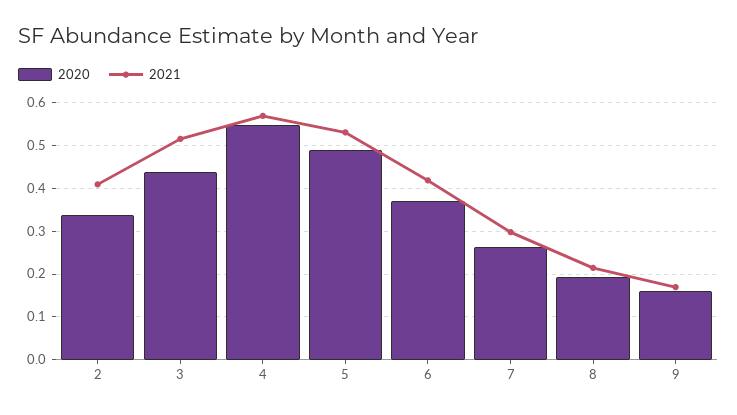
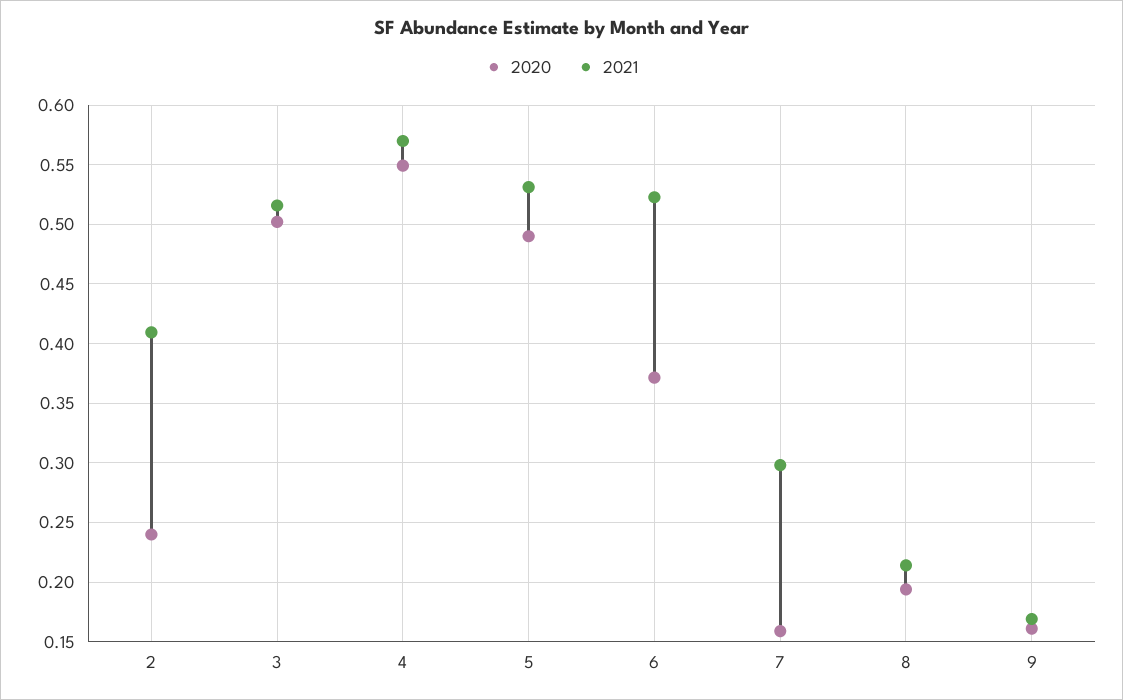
  {
    "2020": {
-     "2": 0.34,
+     "2": 0.24,
-     "3": 0.44,
+     "3": 0.5,
      "4": 0.55,
      "5": 0.49,
      "6": 0.37,
-     "7": 0.26,
+     "7": 0.16,
      "8": 0.19,
      "9": 0.16
    },
    "2021": {
      "2": 0.41,
      "3": 0.52,
      "4": 0.57,
      "5": 0.53,
-     "6": 0.42,
+     "6": 0.52,
      "7": 0.3,
      "8": 0.21,
      "9": 0.17
    }
  }

